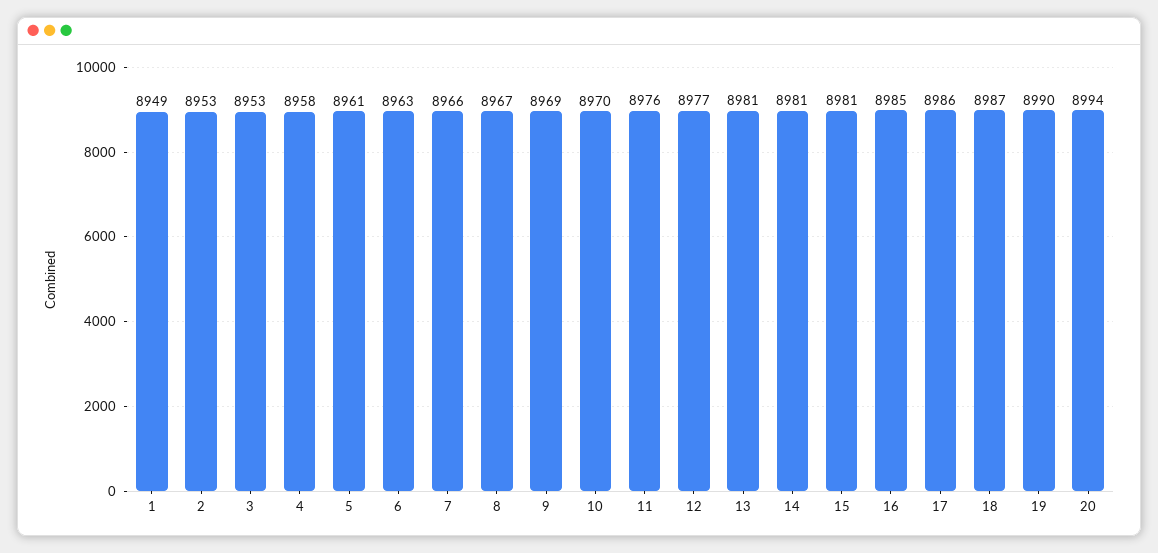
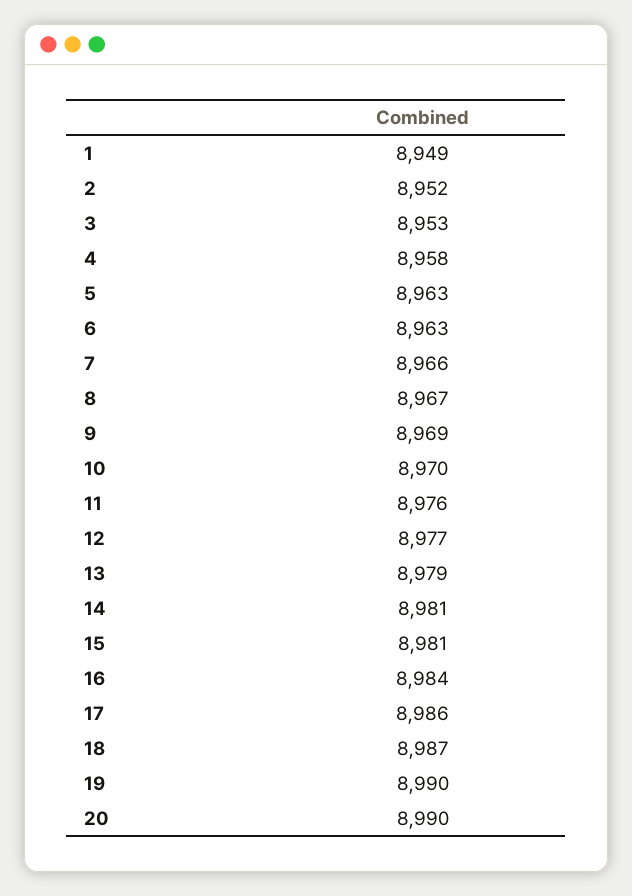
  {
    "1": 8949,
-   "2": 8953,
+   "2": 8952,
    "3": 8953,
    "4": 8958,
-   "5": 8961,
+   "5": 8963,
    "6": 8963,
    "7": 8966,
    "8": 8967,
    "9": 8969,
    "10": 8970,
    "11": 8976,
    "12": 8977,
-   "13": 8981,
+   "13": 8979,
    "14": 8981,
    "15": 8981,
-   "16": 8985,
+   "16": 8984,
    "17": 8986,
    "18": 8987,
    "19": 8990,
-   "20": 8994
+   "20": 8990
  }

